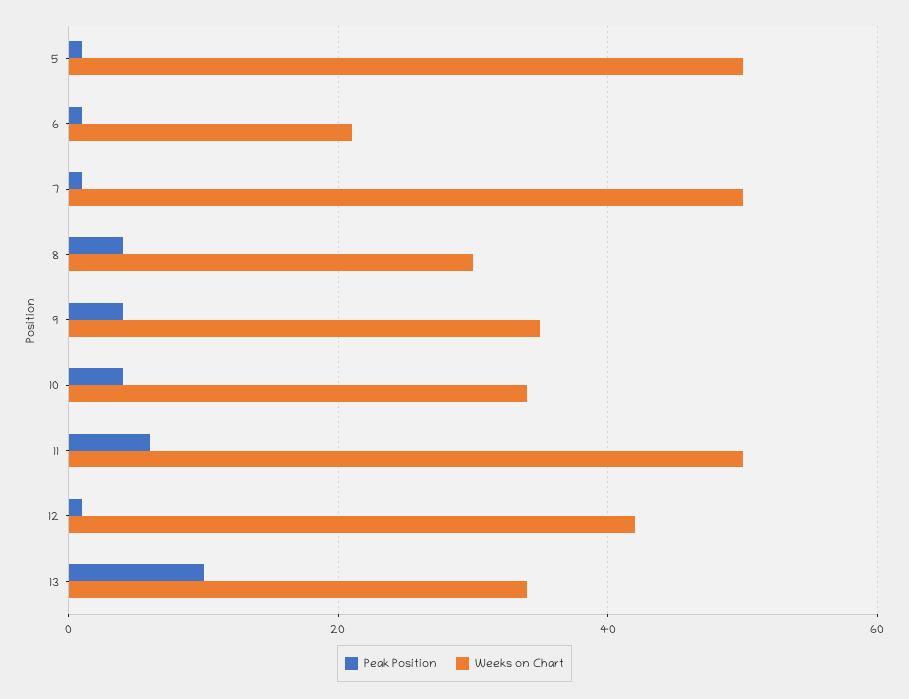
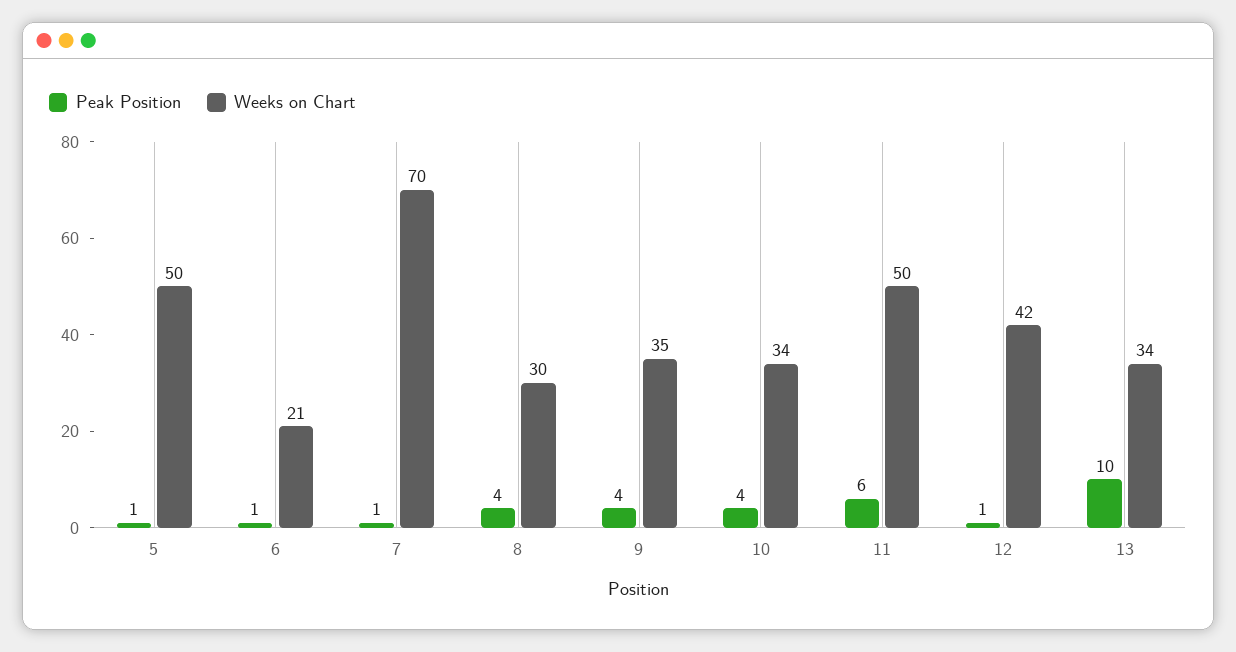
  {
    "Peak Position": {
      "5": 1,
      "6": 1,
      "7": 1,
      "8": 4,
      "9": 4,
      "10": 4,
      "11": 6,
      "12": 1,
      "13": 10
    },
    "Weeks on Chart": {
      "5": 50,
      "6": 21,
-     "7": 50,
+     "7": 70,
      "8": 30,
      "9": 35,
      "10": 34,
      "11": 50,
      "12": 42,
      "13": 34
    }
  }

